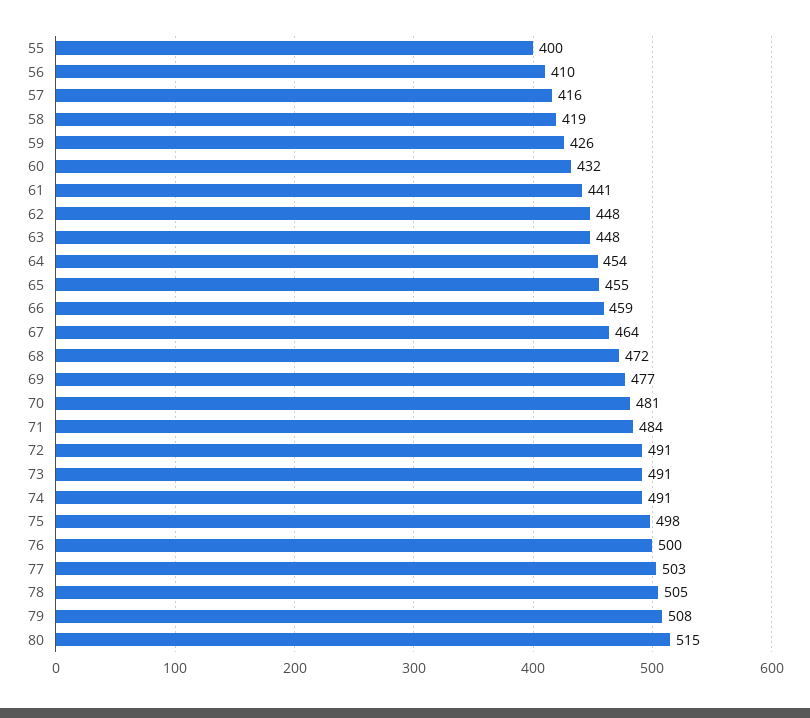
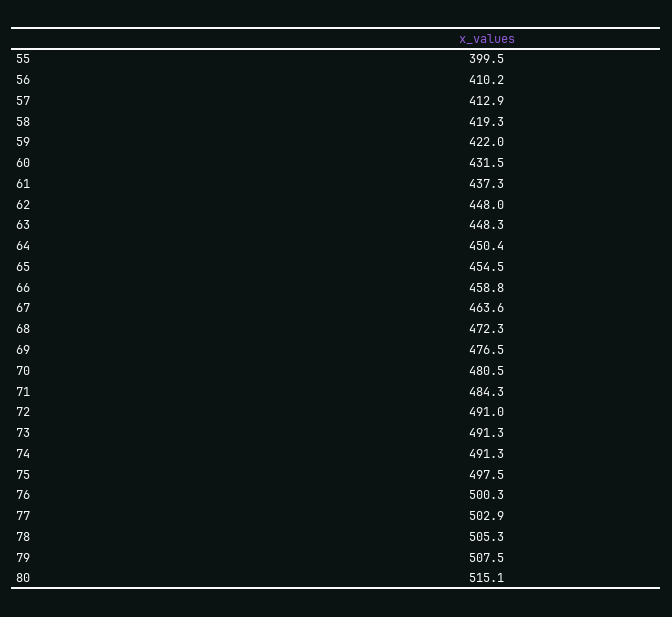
  {
    "55": 399.5,
    "56": 410.2,
-   "57": 416,
+   "57": 412.9,
    "58": 419.3,
-   "59": 426,
+   "59": 422,
    "60": 431.5,
-   "61": 441,
+   "61": 437.3,
    "62": 448,
    "63": 448.3,
-   "64": 454,
+   "64": 450.4,
    "65": 454.5,
    "66": 458.8,
    "67": 463.6,
    "68": 472.3,
    "69": 476.5,
    "70": 480.5,
    "71": 484.3,
    "72": 491,
    "73": 491.3,
    "74": 491.3,
    "75": 497.5,
    "76": 500.3,
    "77": 502.9,
    "78": 505.3,
    "79": 507.5,
    "80": 515.1
  }

